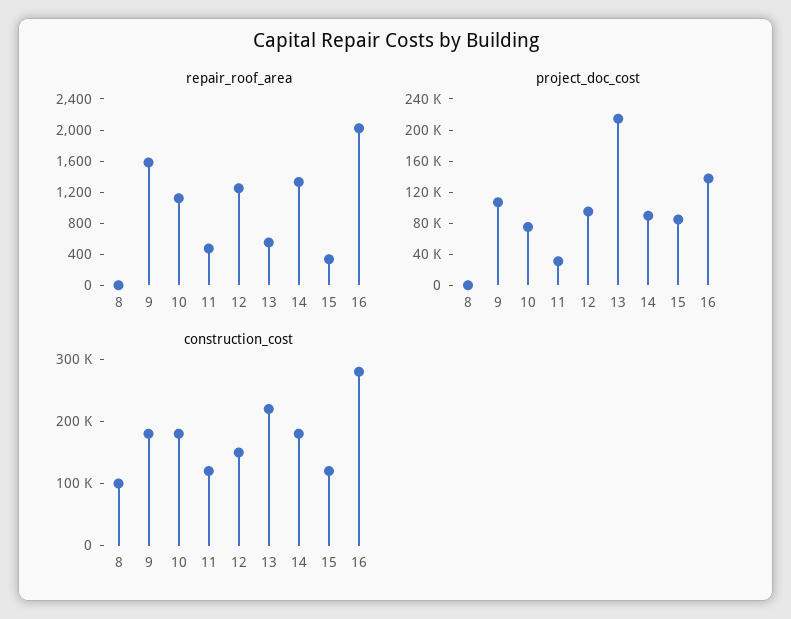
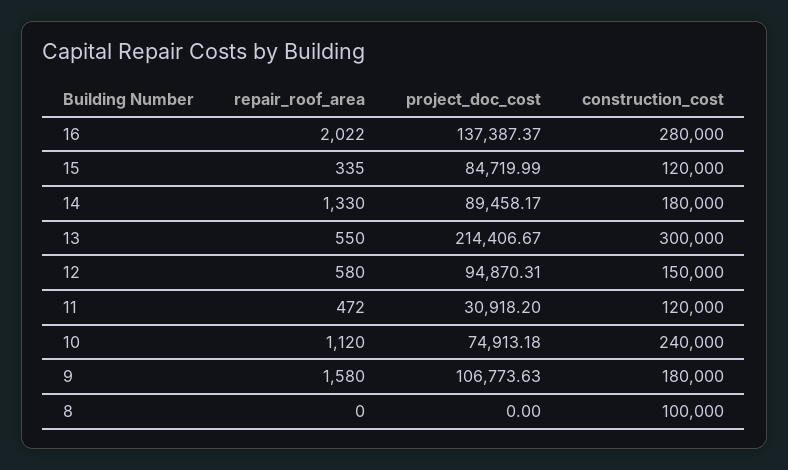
  {
    "repair_roof_area": {
      "8": 0,
      "9": 1580,
      "10": 1120,
      "11": 472,
-     "12": 1200,
+     "12": 580,
      "13": 550,
      "14": 1330,
      "15": 335,
      "16": 2022
    },
    "project_doc_cost": {
      "8": 0,
      "9": 106773.63,
      "10": 74913.18,
      "11": 30918.2,
      "12": 94870.31,
      "13": 214406.67,
      "14": 89458.17,
      "15": 84719.99,
      "16": 137387.37
    },
    "construction_cost": {
      "8": 100000,
      "9": 180000,
-     "10": 180000,
+     "10": 240000,
      "11": 120000,
      "12": 150000,
-     "13": 220000,
+     "13": 300000,
      "14": 180000,
      "15": 120000,
      "16": 280000
    }
  }

